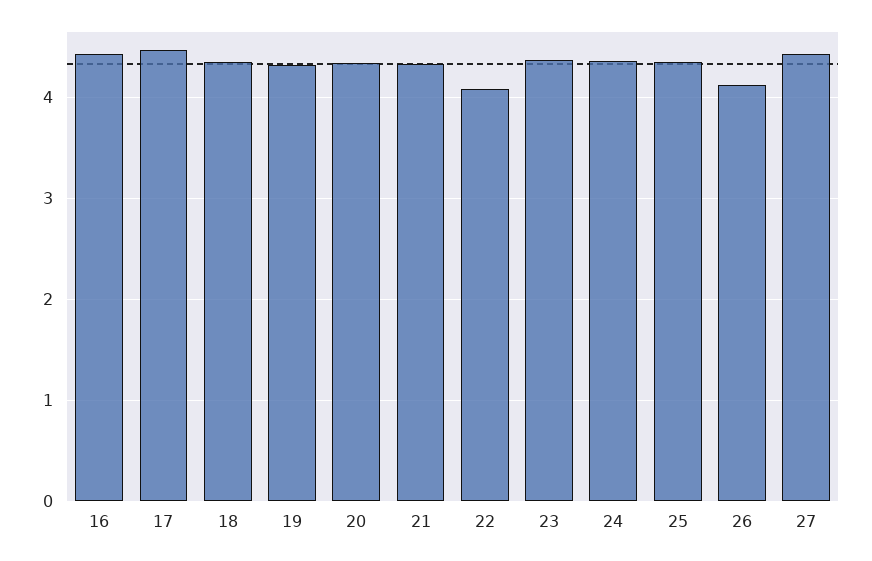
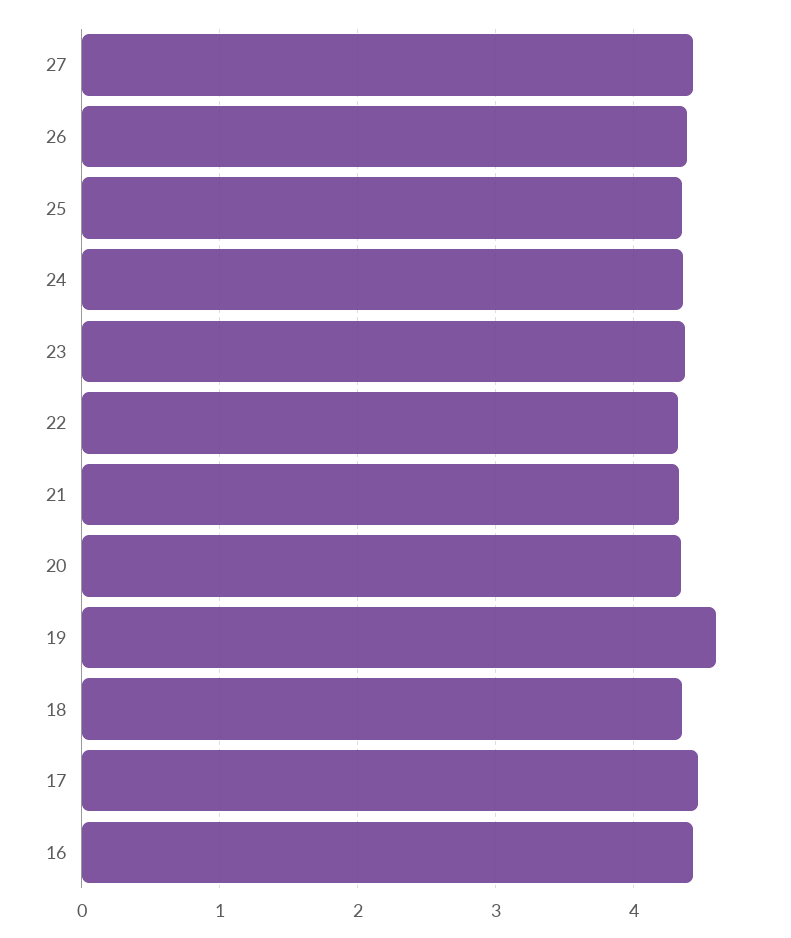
  {
    "16": 4.4,
    "17": 4.5,
    "18": 4.4,
-   "19": 4.3,
+   "19": 4.6,
    "20": 4.3,
    "21": 4.3,
-   "22": 4.1,
+   "22": 4.3,
    "23": 4.4,
    "24": 4.4,
    "25": 4.4,
-   "26": 4.1,
+   "26": 4.4,
    "27": 4.4
  }

